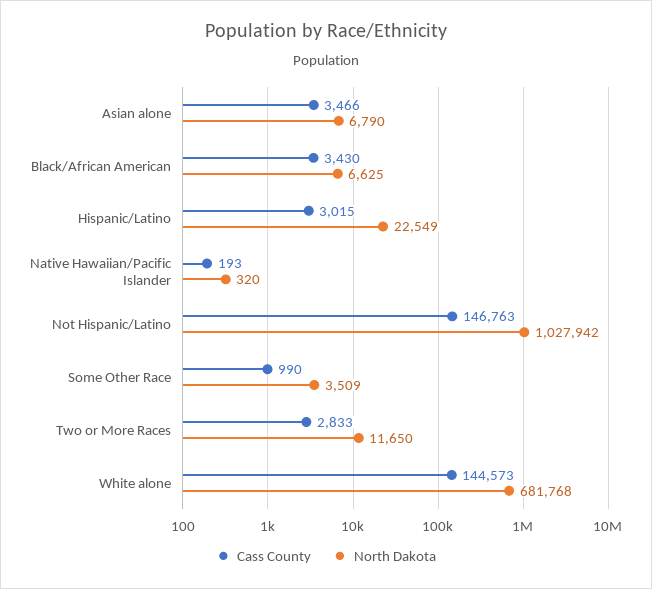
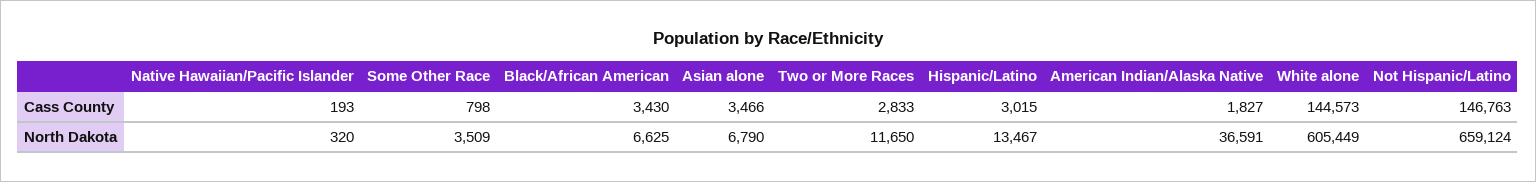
  {
    "Cass County": {
      "Asian alone": 3466,
      "Black/African American": 3430,
      "Hispanic/Latino": 3015,
      "Native Hawaiian/Pacific Islander": 193,
      "Not Hispanic/Latino": 146763,
-     "Some Other Race": 990,
+     "Some Other Race": 798,
      "Two or More Races": 2833,
-     "White alone": 144573
+     "White alone": 144573,
+     "American Indian/Alaska Native": 1827
    },
    "North Dakota": {
      "Asian alone": 6790,
      "Black/African American": 6625,
-     "Hispanic/Latino": 22549,
+     "Hispanic/Latino": 13467,
      "Native Hawaiian/Pacific Islander": 320,
-     "Not Hispanic/Latino": 1027942,
+     "Not Hispanic/Latino": 659124,
      "Some Other Race": 3509,
      "Two or More Races": 11650,
-     "White alone": 681768
+     "White alone": 605449,
+     "American Indian/Alaska Native": 36591
    }
  }

